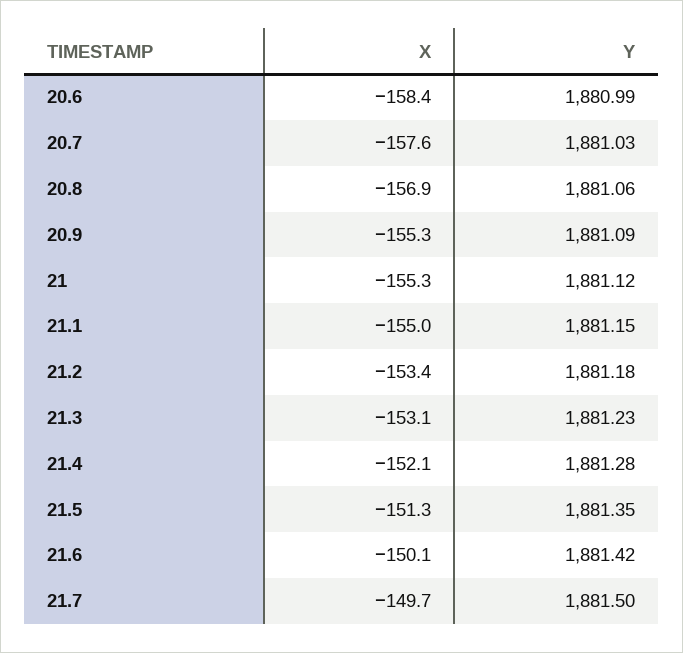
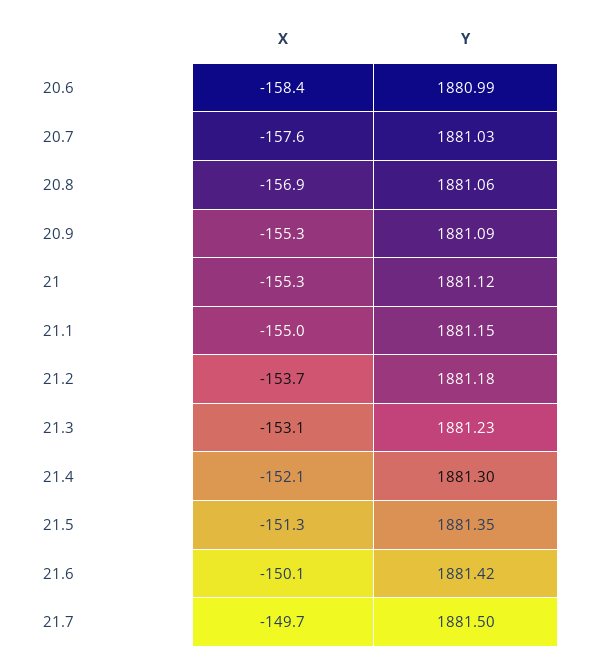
  {
    "X": {
      "20.6": -158.4,
      "20.7": -157.6,
      "20.8": -156.9,
      "20.9": -155.3,
      "21": -155.3,
      "21.1": -155,
-     "21.2": -153.4,
+     "21.2": -153.7,
      "21.3": -153.1,
      "21.4": -152.1,
      "21.5": -151.3,
      "21.6": -150.1,
      "21.7": -149.7
    },
    "Y": {
      "20.6": 1880.99,
      "20.7": 1881.03,
      "20.8": 1881.06,
      "20.9": 1881.09,
      "21": 1881.12,
      "21.1": 1881.15,
      "21.2": 1881.18,
      "21.3": 1881.23,
-     "21.4": 1881.28,
+     "21.4": 1881.3,
      "21.5": 1881.35,
      "21.6": 1881.42,
      "21.7": 1881.5
    }
  }

